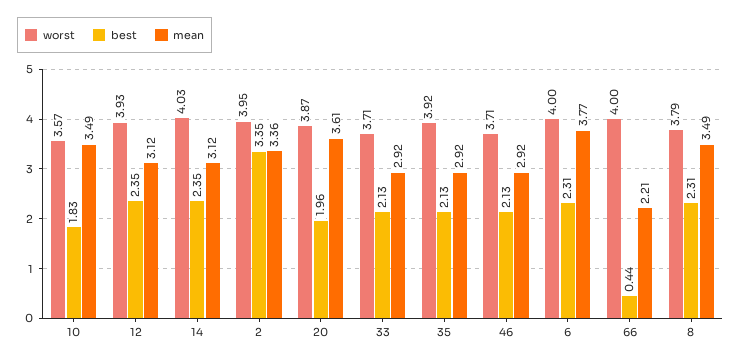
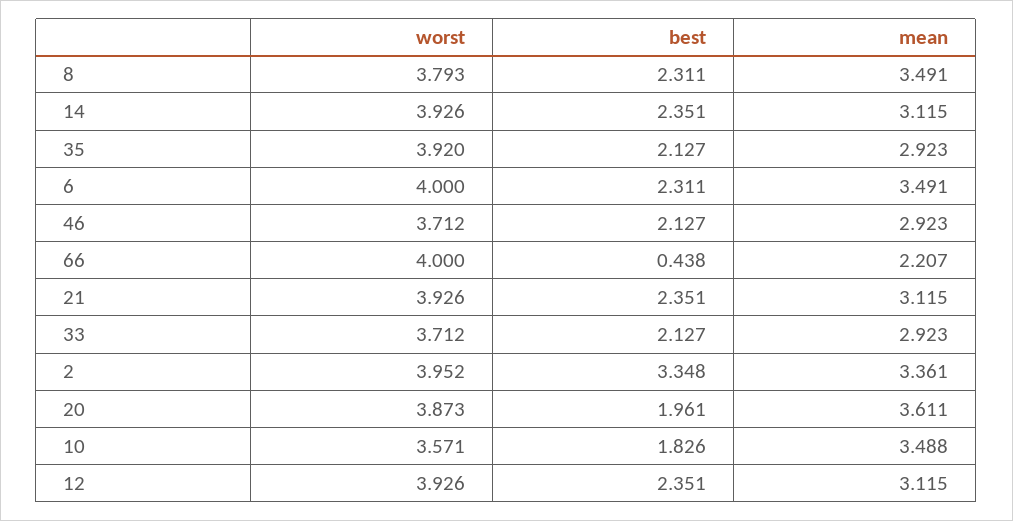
  {
    "worst": {
      "10": 3.571,
      "12": 3.926,
-     "14": 4.03,
+     "14": 3.926,
      "2": 3.952,
      "20": 3.873,
      "33": 3.712,
      "35": 3.92,
      "46": 3.712,
      "6": 4,
      "66": 4,
-     "8": 3.793
+     "8": 3.793,
+     "21": 3.926
    },
    "best": {
      "10": 1.826,
      "12": 2.351,
      "14": 2.351,
      "2": 3.348,
      "20": 1.961,
      "33": 2.127,
      "35": 2.127,
      "46": 2.127,
      "6": 2.311,
      "66": 0.438,
-     "8": 2.311
+     "8": 2.311,
+     "21": 2.351
    },
    "mean": {
      "10": 3.488,
      "12": 3.115,
      "14": 3.115,
      "2": 3.361,
      "20": 3.611,
      "33": 2.923,
      "35": 2.923,
      "46": 2.923,
-     "6": 3.77,
+     "6": 3.491,
      "66": 2.207,
-     "8": 3.491
+     "8": 3.491,
+     "21": 3.115
    }
  }

